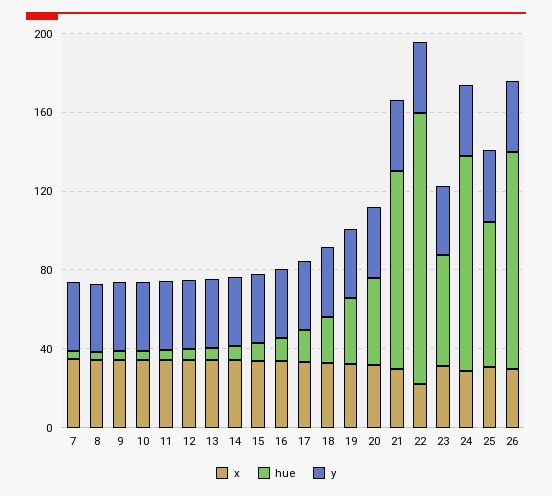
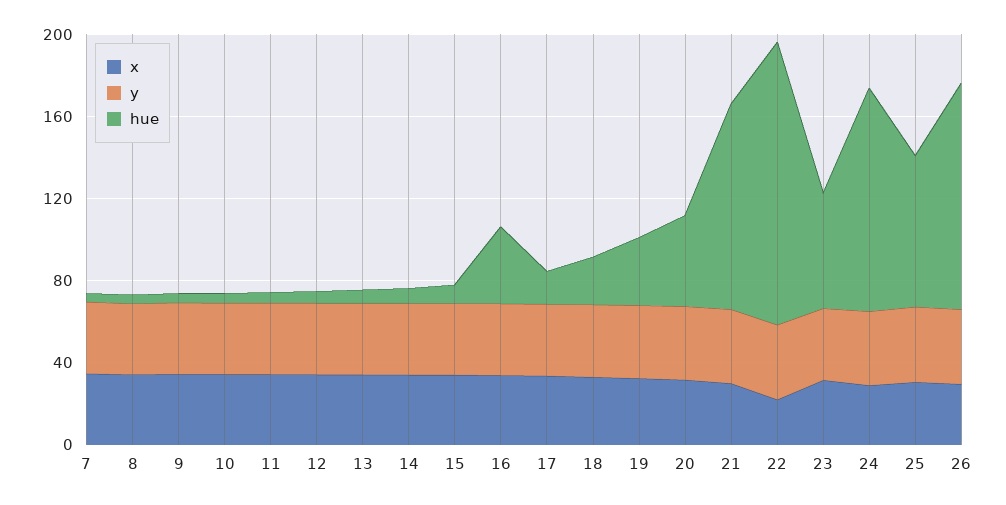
  {
    "x": {
      "7": 30,
      "8": 30,
      "9": 30,
      "10": 30,
      "11": 30,
      "12": 30,
      "13": 30,
      "14": 30,
      "15": 30,
      "16": 30,
      "17": 30,
      "18": 30,
      "19": 30,
      "20": 30,
      "21": 30,
      "22": 20,
      "23": 30,
      "24": 30,
      "25": 30,
      "26": 30
    },
    "hue": {
      "7": 0,
      "8": 0,
      "9": 0,
      "10": 0,
      "11": 10,
      "12": 10,
      "13": 10,
      "14": 10,
      "15": 10,
-     "16": 10,
+     "16": 40,
      "17": 20,
      "18": 20,
      "19": 30,
      "20": 40,
      "21": 100,
      "22": 140,
      "23": 60,
      "24": 110,
      "25": 70,
      "26": 110
    },
    "y": {
      "7": 40,
      "8": 30,
      "9": 30,
      "10": 30,
      "11": 30,
      "12": 30,
      "13": 30,
      "14": 30,
      "15": 30,
      "16": 30,
      "17": 40,
      "18": 40,
      "19": 40,
      "20": 40,
      "21": 40,
      "22": 40,
      "23": 30,
      "24": 40,
      "25": 40,
      "26": 40
    }
  }

